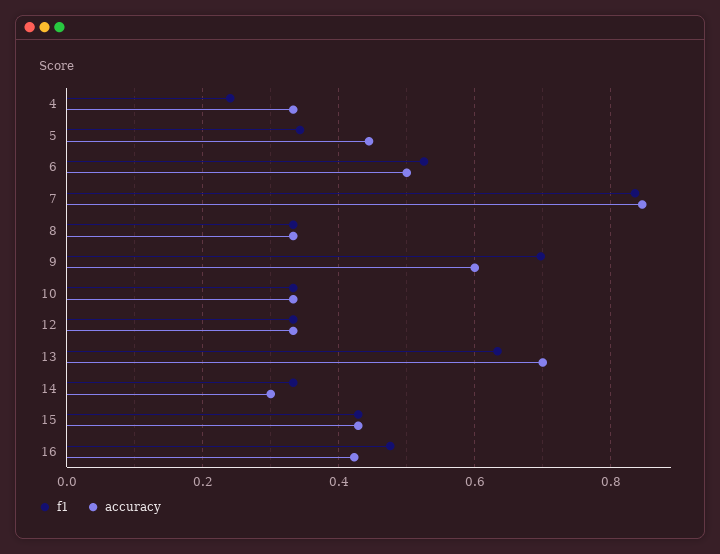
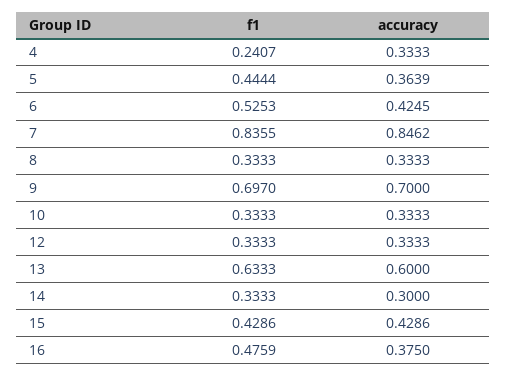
  {
    "f1": {
      "4": 0.2407,
-     "5": 0.34,
+     "5": 0.4444,
      "6": 0.5253,
      "7": 0.8355,
      "8": 0.3333,
      "9": 0.697,
      "10": 0.3333,
      "12": 0.3333,
      "13": 0.6333,
      "14": 0.3333,
      "15": 0.4286,
      "16": 0.4759
    },
    "accuracy": {
      "4": 0.3333,
-     "5": 0.44,
+     "5": 0.3639,
-     "6": 0.5,
+     "6": 0.4245,
      "7": 0.8462,
      "8": 0.3333,
-     "9": 0.6,
+     "9": 0.7,
      "10": 0.3333,
      "12": 0.3333,
-     "13": 0.7,
+     "13": 0.6,
      "14": 0.3,
      "15": 0.4286,
-     "16": 0.42
+     "16": 0.375
    }
  }

